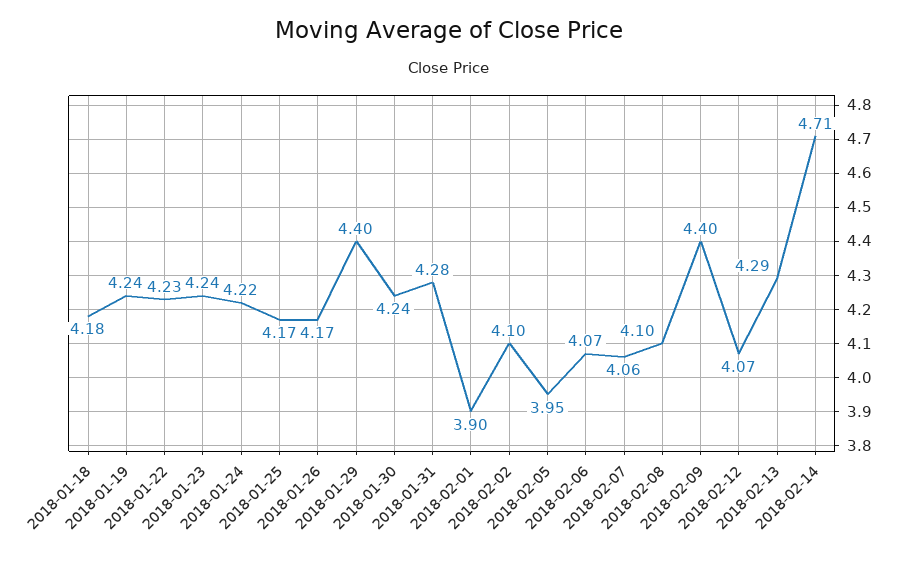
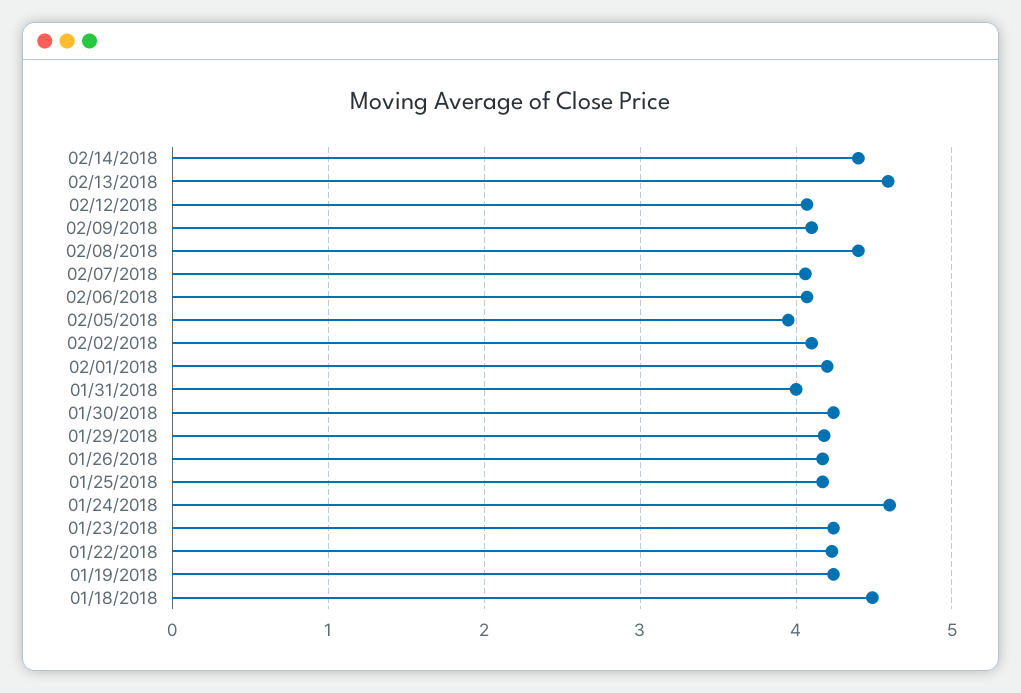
  {
-   "2018-01-18": 4.18,
+   "2018-01-18": 4.5,
    "2018-01-19": 4.24,
    "2018-01-22": 4.23,
    "2018-01-23": 4.24,
-   "2018-01-24": 4.22,
+   "2018-01-24": 4.6,
    "2018-01-25": 4.17,
    "2018-01-26": 4.17,
-   "2018-01-29": 4.4,
+   "2018-01-29": 4.2,
    "2018-01-30": 4.24,
-   "2018-01-31": 4.28,
+   "2018-01-31": 4,
-   "2018-02-01": 3.9,
+   "2018-02-01": 4.2,
    "2018-02-02": 4.1,
    "2018-02-05": 3.95,
    "2018-02-06": 4.07,
    "2018-02-07": 4.06,
-   "2018-02-08": 4.1,
+   "2018-02-08": 4.4,
-   "2018-02-09": 4.4,
+   "2018-02-09": 4.1,
    "2018-02-12": 4.07,
-   "2018-02-13": 4.29,
+   "2018-02-13": 4.6,
-   "2018-02-14": 4.71
+   "2018-02-14": 4.4
  }

